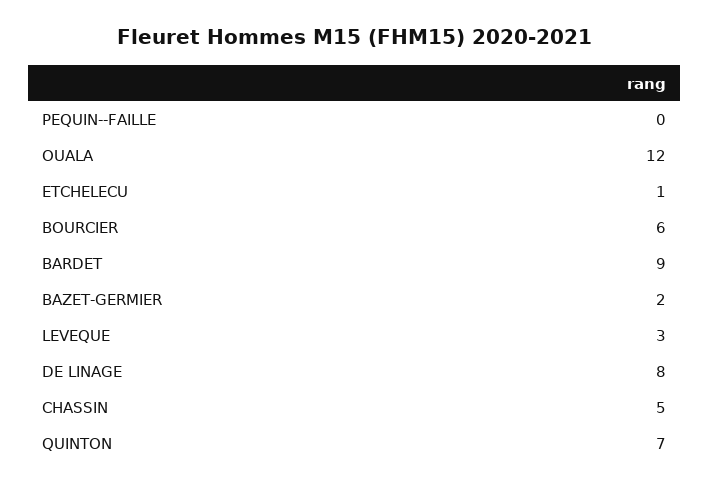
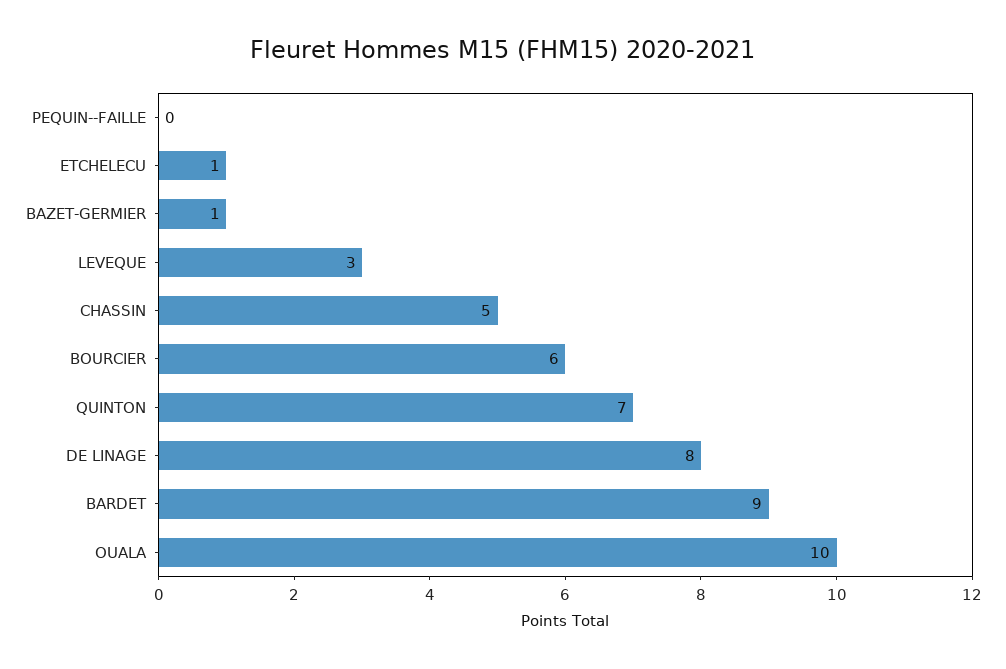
  {
    "PEQUIN--FAILLE": 0,
-   "OUALA": 12,
+   "OUALA": 10,
    "ETCHELECU": 1,
    "BOURCIER": 6,
    "BARDET": 9,
-   "BAZET-GERMIER": 2,
+   "BAZET-GERMIER": 1,
    "LEVEQUE": 3,
    "DE LINAGE": 8,
    "CHASSIN": 5,
    "QUINTON": 7
  }

